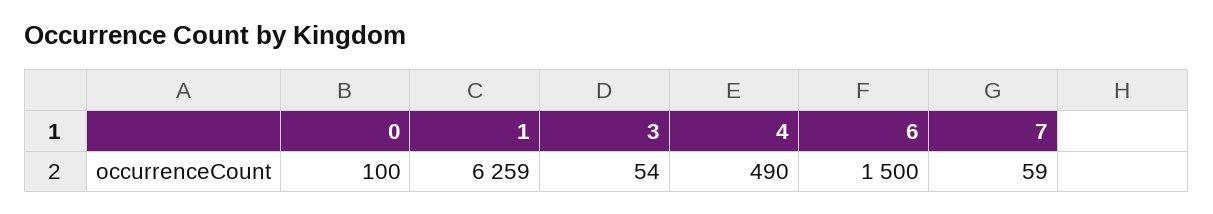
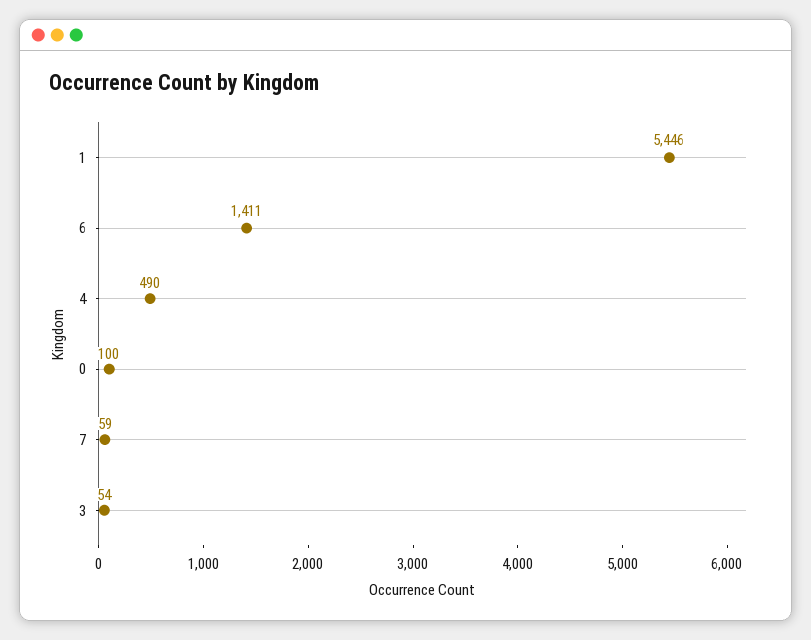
  {
    "0": 100,
-   "1": 6259,
+   "1": 5446,
    "3": 54,
    "4": 490,
-   "6": 1500,
+   "6": 1411,
    "7": 59
  }

